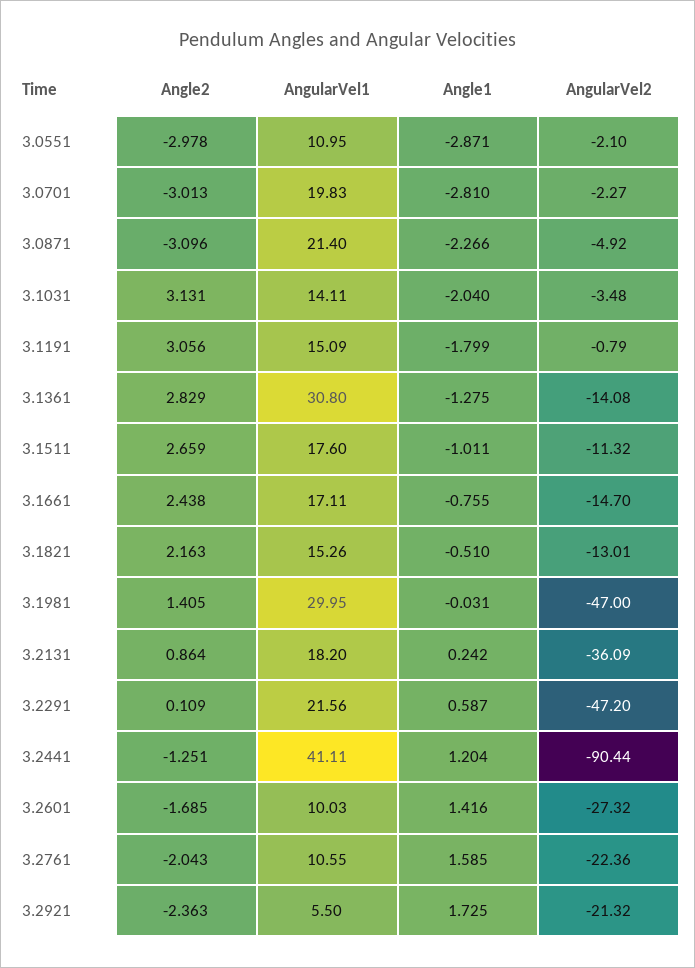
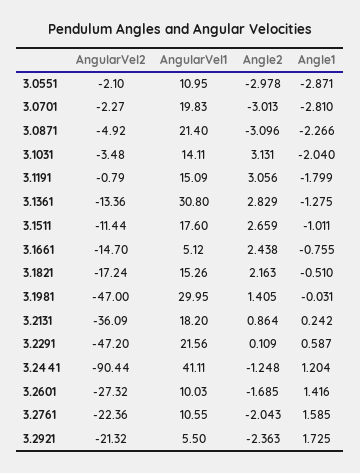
  {
    "Angle2": {
      "3.0551": -2.978,
      "3.0701": -3.013,
      "3.0871": -3.096,
      "3.1031": 3.131,
      "3.1191": 3.056,
      "3.1361": 2.829,
      "3.1511": 2.659,
      "3.1661": 2.438,
      "3.1821": 2.163,
      "3.1981": 1.405,
      "3.2131": 0.864,
      "3.2291": 0.109,
-     "3.2441": -1.251,
+     "3.2441": -1.248,
      "3.2601": -1.685,
      "3.2761": -2.043,
      "3.2921": -2.363
    },
    "AngularVel1": {
      "3.0551": 10.95,
      "3.0701": 19.83,
      "3.0871": 21.4,
      "3.1031": 14.11,
      "3.1191": 15.09,
      "3.1361": 30.8,
      "3.1511": 17.6,
-     "3.1661": 17.11,
+     "3.1661": 5.12,
      "3.1821": 15.26,
      "3.1981": 29.95,
      "3.2131": 18.2,
      "3.2291": 21.56,
      "3.2441": 41.11,
      "3.2601": 10.03,
      "3.2761": 10.55,
      "3.2921": 5.5
    },
    "Angle1": {
      "3.0551": -2.871,
      "3.0701": -2.81,
      "3.0871": -2.266,
      "3.1031": -2.04,
      "3.1191": -1.799,
      "3.1361": -1.275,
      "3.1511": -1.011,
      "3.1661": -0.755,
      "3.1821": -0.51,
      "3.1981": -0.031,
      "3.2131": 0.242,
      "3.2291": 0.587,
      "3.2441": 1.204,
      "3.2601": 1.416,
      "3.2761": 1.585,
      "3.2921": 1.725
    },
    "AngularVel2": {
      "3.0551": -2.1,
      "3.0701": -2.27,
      "3.0871": -4.92,
      "3.1031": -3.48,
      "3.1191": -0.79,
-     "3.1361": -14.08,
+     "3.1361": -13.36,
-     "3.1511": -11.32,
+     "3.1511": -11.44,
      "3.1661": -14.7,
-     "3.1821": -13.01,
+     "3.1821": -17.24,
      "3.1981": -47,
      "3.2131": -36.09,
      "3.2291": -47.2,
      "3.2441": -90.44,
      "3.2601": -27.32,
      "3.2761": -22.36,
      "3.2921": -21.32
    }
  }

